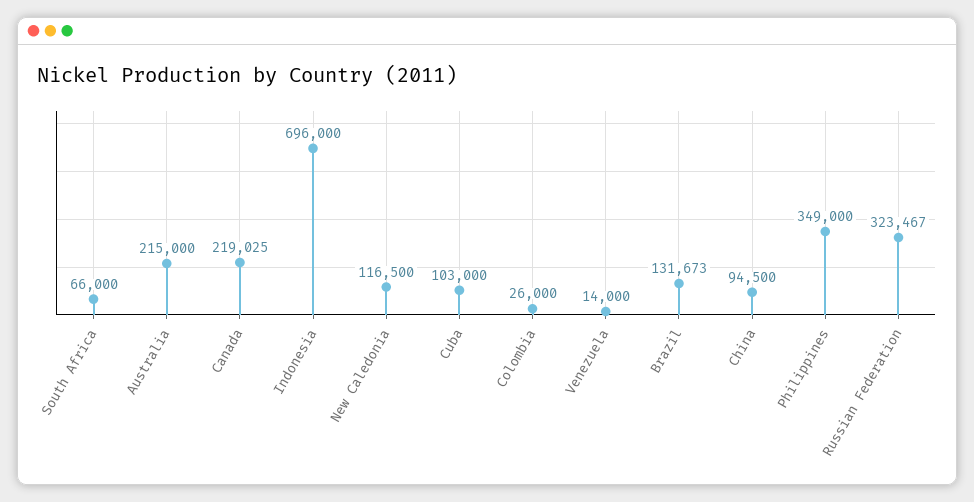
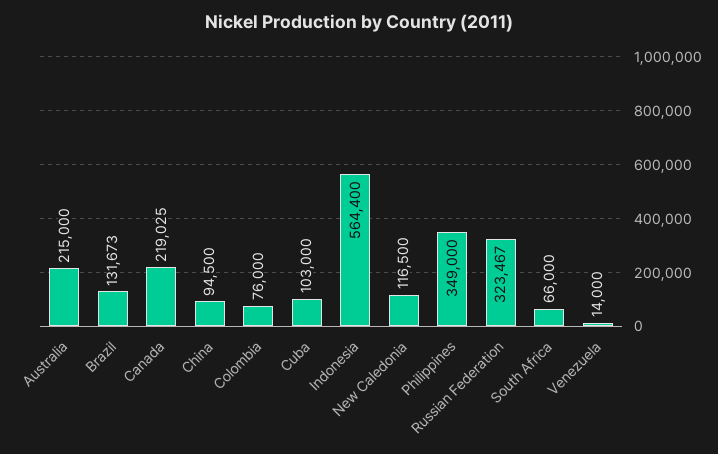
  {
    "South Africa": 66000,
    "Australia": 215000,
    "Canada": 219025,
-   "Indonesia": 696000,
+   "Indonesia": 564400,
    "New Caledonia": 116500,
    "Cuba": 103000,
-   "Colombia": 26000,
+   "Colombia": 76000,
    "Venezuela": 14000,
    "Brazil": 131673,
    "China": 94500,
    "Philippines": 349000,
    "Russian Federation": 323467
  }

